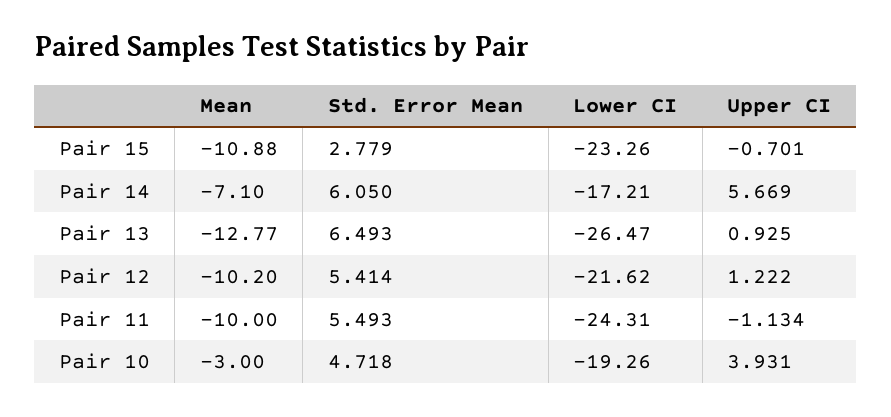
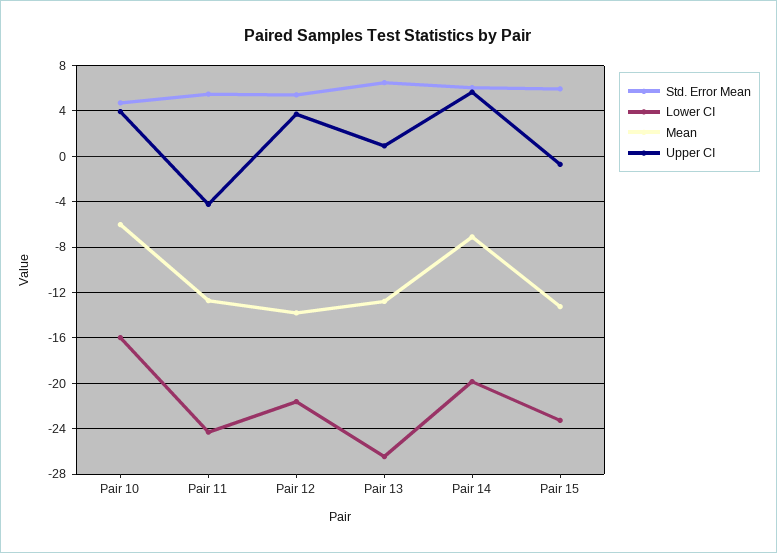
  {
    "Mean": {
-     "Pair 15": -10.88,
+     "Pair 15": -13,
      "Pair 14": -7.1,
      "Pair 13": -12.77,
-     "Pair 12": -10.2,
+     "Pair 12": -14,
-     "Pair 11": -10,
+     "Pair 11": -13,
-     "Pair 10": -3
+     "Pair 10": -6
    },
    "Std. Error Mean": {
-     "Pair 15": 2.779,
+     "Pair 15": 6,
      "Pair 14": 6.05,
      "Pair 13": 6.493,
      "Pair 12": 5.414,
      "Pair 11": 5.493,
      "Pair 10": 4.718
    },
    "Lower CI": {
      "Pair 15": -23.26,
-     "Pair 14": -17.21,
+     "Pair 14": -20,
      "Pair 13": -26.47,
      "Pair 12": -21.62,
      "Pair 11": -24.31,
-     "Pair 10": -19.26
+     "Pair 10": -16
    },
    "Upper CI": {
      "Pair 15": -0.701,
      "Pair 14": 5.669,
      "Pair 13": 0.925,
-     "Pair 12": 1.222,
+     "Pair 12": 4,
-     "Pair 11": -1.134,
+     "Pair 11": -4,
      "Pair 10": 3.931
    }
  }

